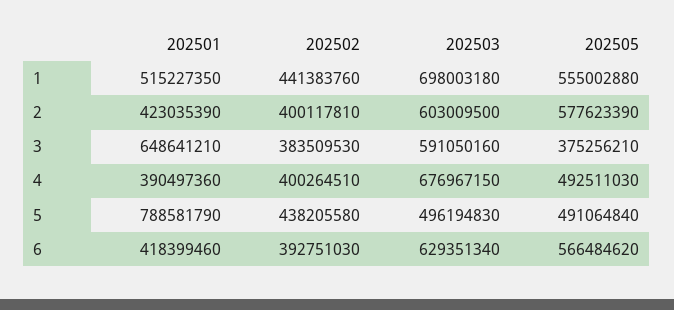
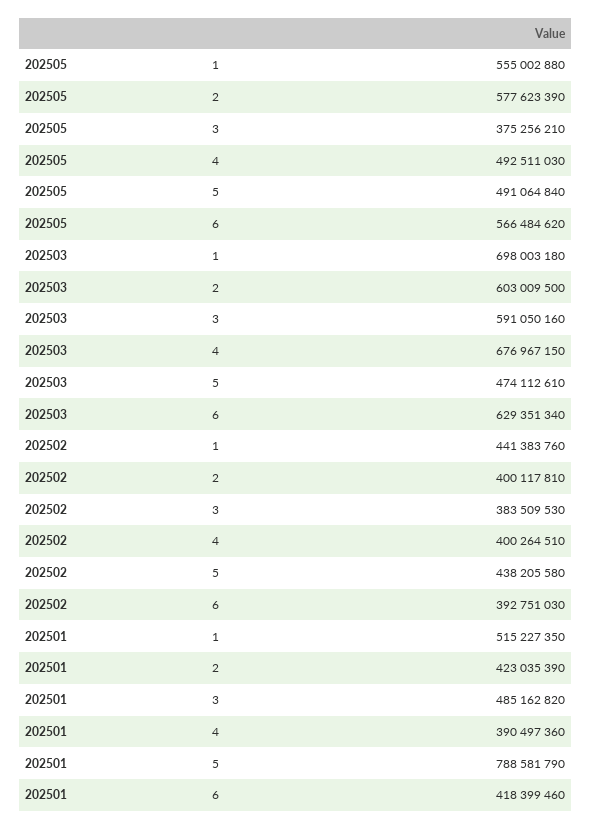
  {
    "202501": {
      "1": 515227350,
      "2": 423035390,
-     "3": 648641210,
+     "3": 485162820,
      "4": 390497360,
      "5": 788581790,
      "6": 418399460
    },
    "202502": {
      "1": 441383760,
      "2": 400117810,
      "3": 383509530,
      "4": 400264510,
      "5": 438205580,
      "6": 392751030
    },
    "202503": {
      "1": 698003180,
      "2": 603009500,
      "3": 591050160,
      "4": 676967150,
-     "5": 496194830,
+     "5": 474112610,
      "6": 629351340
    },
    "202505": {
      "1": 555002880,
      "2": 577623390,
      "3": 375256210,
      "4": 492511030,
      "5": 491064840,
      "6": 566484620
    }
  }

